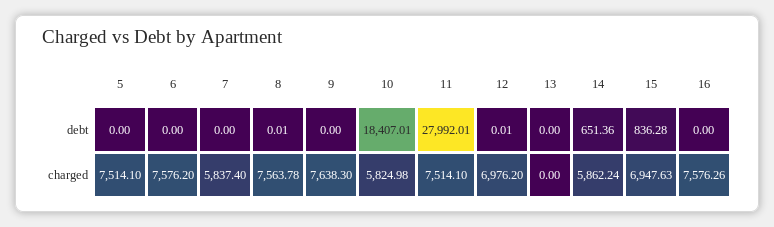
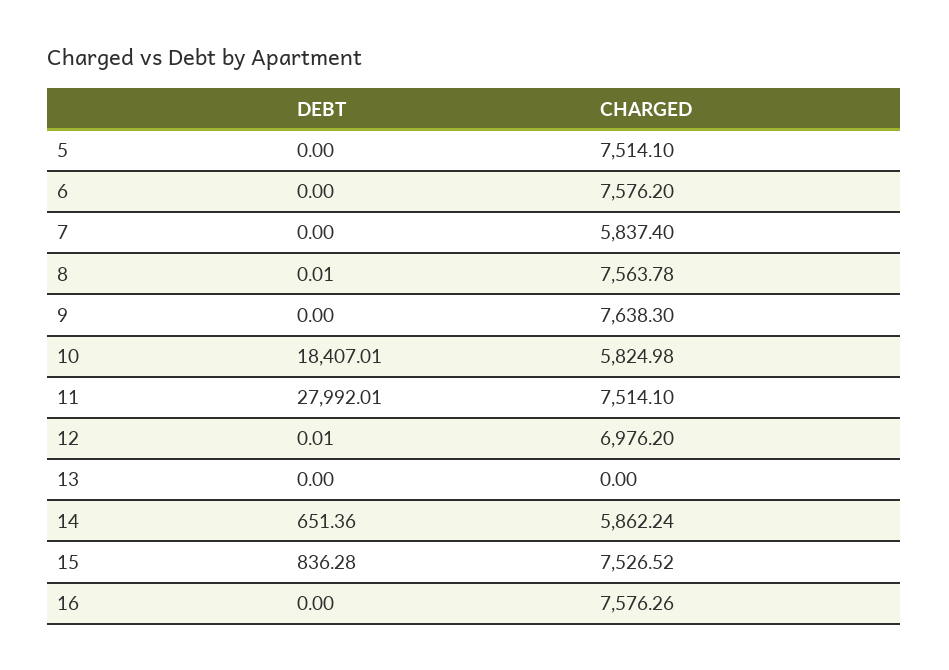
  {
    "5": {
      "debt": 0,
      "charged": 7514.1
    },
    "6": {
      "debt": 0,
      "charged": 7576.2
    },
    "7": {
      "debt": 0,
      "charged": 5837.4
    },
    "8": {
      "debt": 0.01,
      "charged": 7563.78
    },
    "9": {
      "debt": 0,
      "charged": 7638.3
    },
    "10": {
      "debt": 18407.01,
      "charged": 5824.98
    },
    "11": {
      "debt": 27992.01,
      "charged": 7514.1
    },
    "12": {
      "debt": 0.01,
      "charged": 6976.2
    },
    "13": {
      "debt": 0,
      "charged": 0
    },
    "14": {
      "debt": 651.36,
      "charged": 5862.24
    },
    "15": {
      "debt": 836.28,
-     "charged": 6947.63
+     "charged": 7526.52
    },
    "16": {
      "debt": 0,
      "charged": 7576.26
    }
  }

